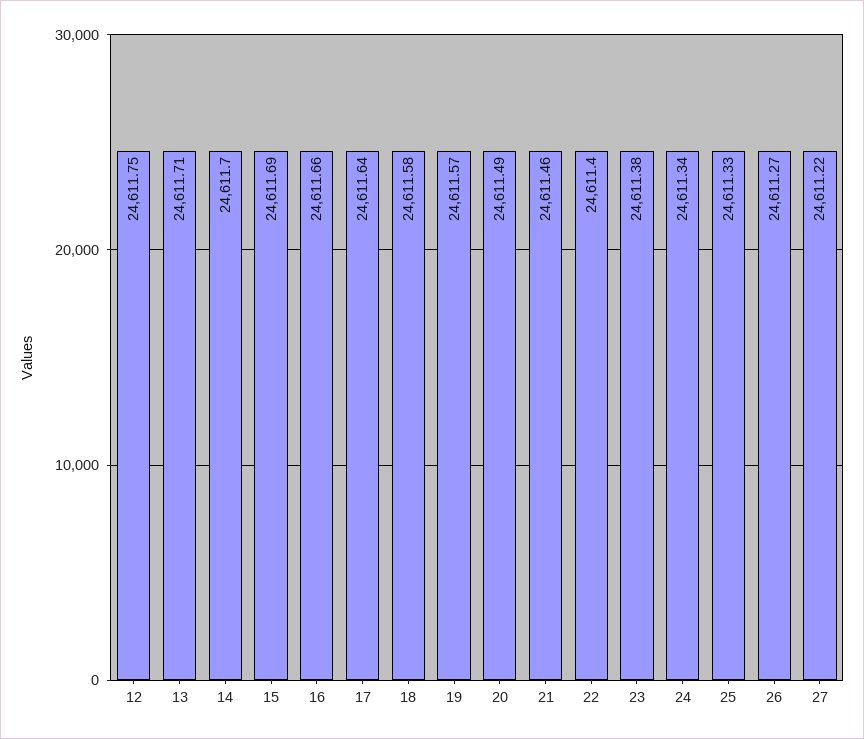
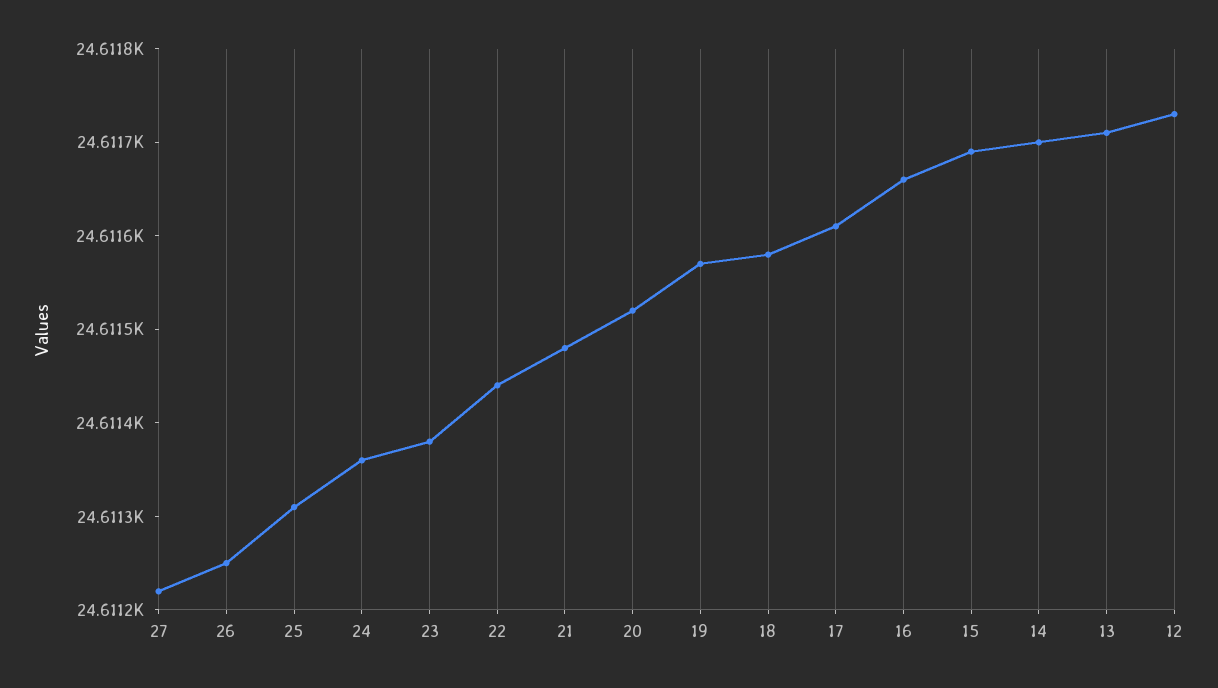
  {
-   "12": 24611.75,
+   "12": 24611.73,
    "13": 24611.71,
    "14": 24611.7,
    "15": 24611.69,
    "16": 24611.66,
-   "17": 24611.64,
+   "17": 24611.61,
    "18": 24611.58,
    "19": 24611.57,
-   "20": 24611.49,
+   "20": 24611.52,
-   "21": 24611.46,
+   "21": 24611.48,
-   "22": 24611.4,
+   "22": 24611.44,
    "23": 24611.38,
-   "24": 24611.34,
+   "24": 24611.36,
-   "25": 24611.33,
+   "25": 24611.31,
-   "26": 24611.27,
+   "26": 24611.25,
    "27": 24611.22
  }

